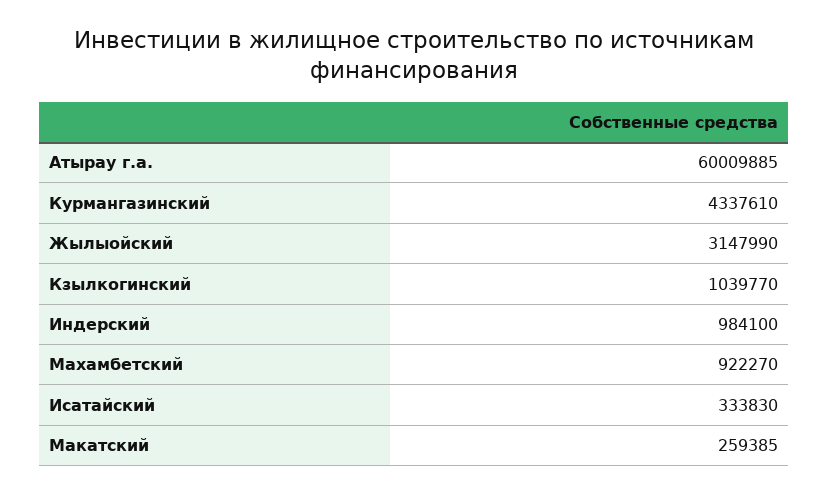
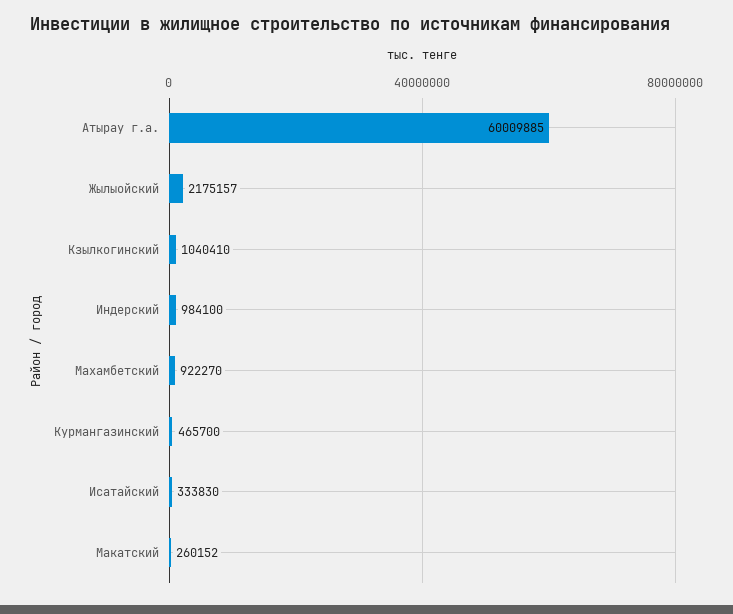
  {
    "Атырау г.а.": 60009885,
-   "Курмангазинский": 4337610,
+   "Курмангазинский": 465700,
-   "Жылыойский": 3147990,
+   "Жылыойский": 2175157,
-   "Кзылкогинский": 1039770,
+   "Кзылкогинский": 1040410,
    "Индерский": 984100,
    "Махамбетский": 922270,
    "Исатайский": 333830,
-   "Макатский": 259385
+   "Макатский": 260152
  }

